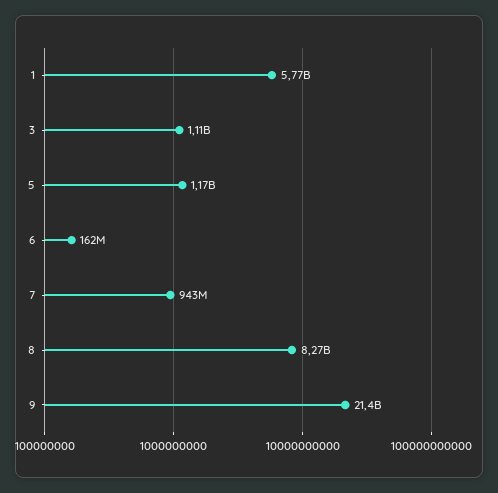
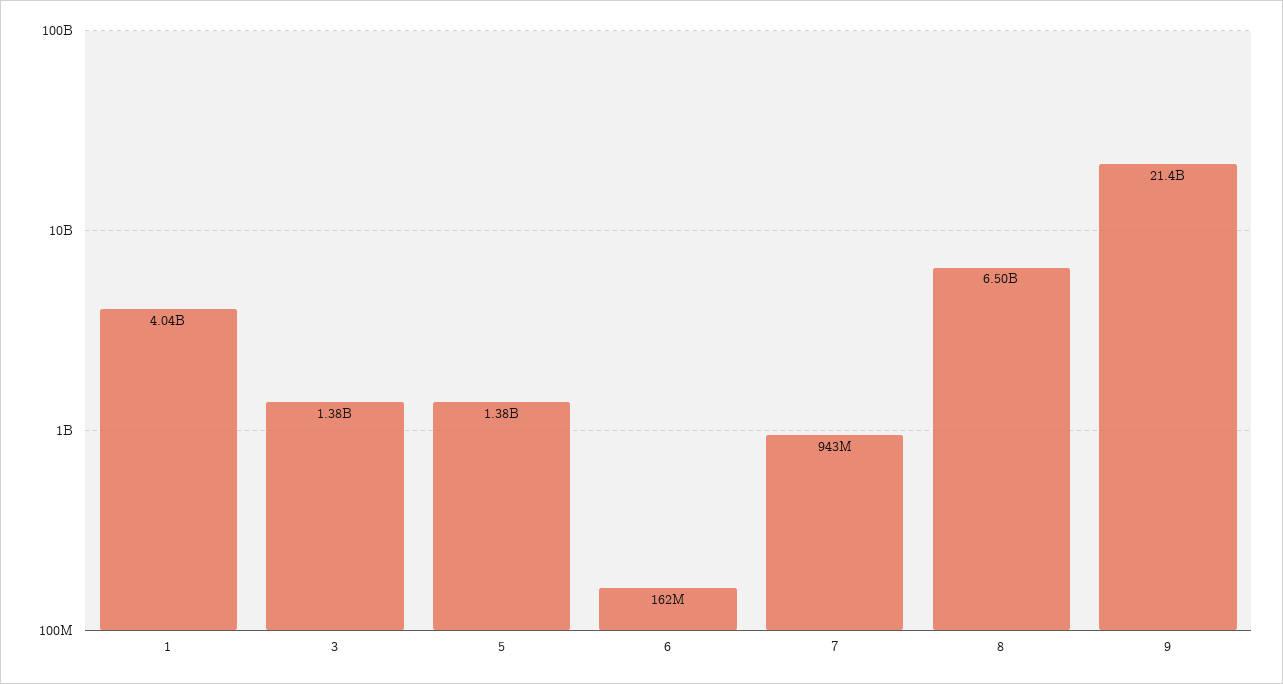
  {
-   "1": 5770000000,
+   "1": 4040000000,
-   "3": 1110000000,
+   "3": 1380000000,
-   "5": 1170000000,
+   "5": 1380000000,
    "6": 162000000,
    "7": 943000000,
-   "8": 8270000000,
+   "8": 6500000000,
    "9": 21400000000
  }

